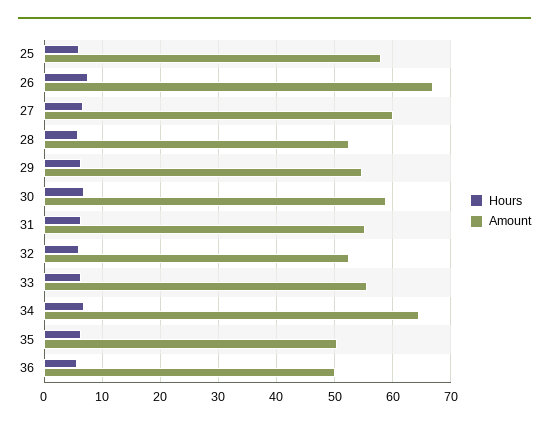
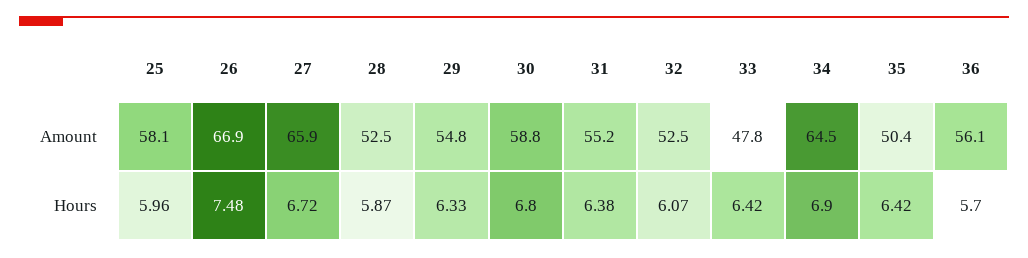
  {
    "Hours": {
      "25": 5.96,
      "26": 7.48,
      "27": 6.72,
      "28": 5.87,
      "29": 6.33,
      "30": 6.8,
      "31": 6.38,
      "32": 6.07,
      "33": 6.42,
      "34": 6.9,
      "35": 6.42,
      "36": 5.7
    },
    "Amount": {
      "25": 58.1,
      "26": 66.9,
-     "27": 60,
+     "27": 65.9,
      "28": 52.5,
      "29": 54.8,
      "30": 58.8,
      "31": 55.2,
      "32": 52.5,
-     "33": 56,
+     "33": 47.8,
      "34": 64.5,
      "35": 50.4,
-     "36": 50
+     "36": 56.1
    }
  }

